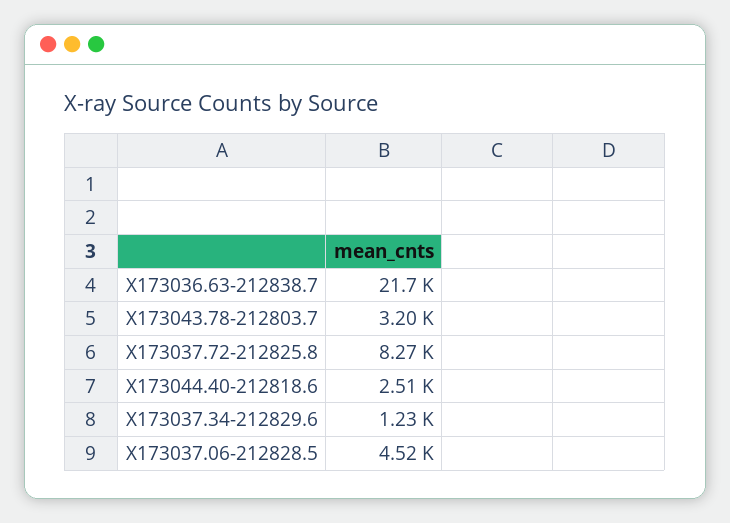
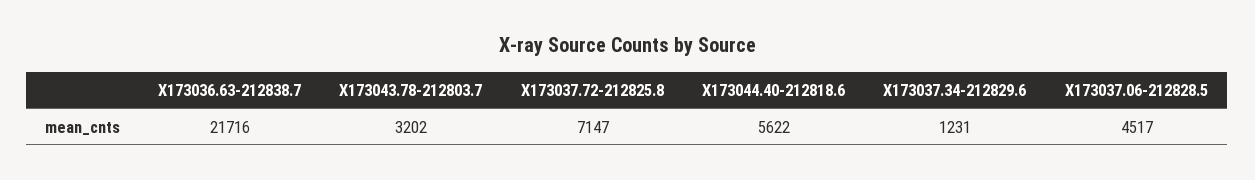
  {
    "X173036.63-212838.7": 21716,
    "X173043.78-212803.7": 3202,
-   "X173037.72-212825.8": 8270,
+   "X173037.72-212825.8": 7147,
-   "X173044.40-212818.6": 2510,
+   "X173044.40-212818.6": 5622,
    "X173037.34-212829.6": 1231,
    "X173037.06-212828.5": 4517
  }

